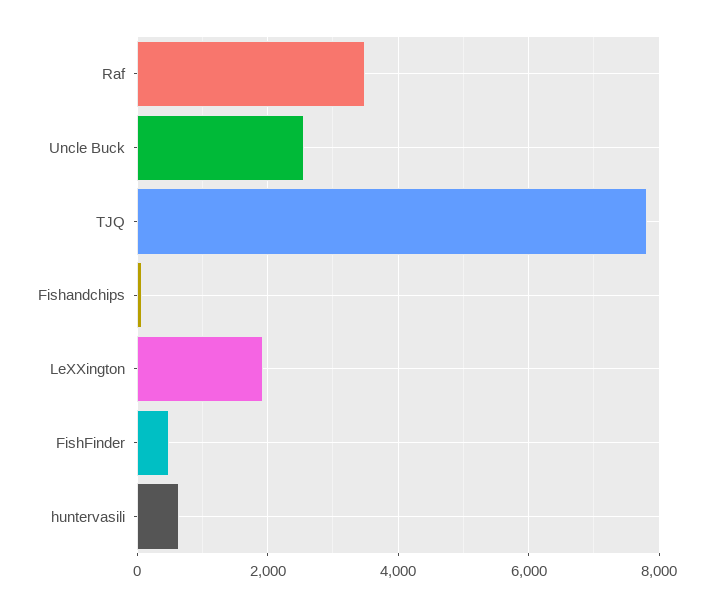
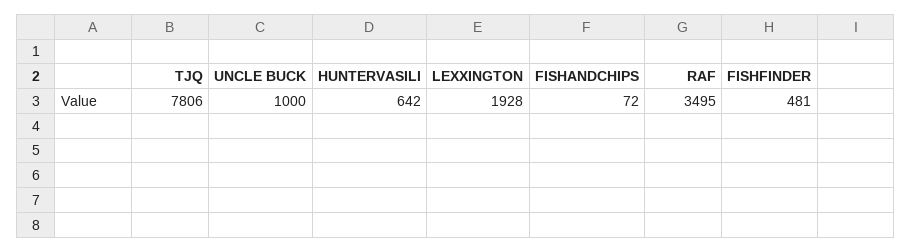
  {
    "Raf": 3495,
-   "Uncle Buck": 2600,
+   "Uncle Buck": 1000,
    "TJQ": 7806,
    "Fishandchips": 72,
    "LeXXington": 1928,
    "FishFinder": 481,
    "huntervasili": 642
  }

